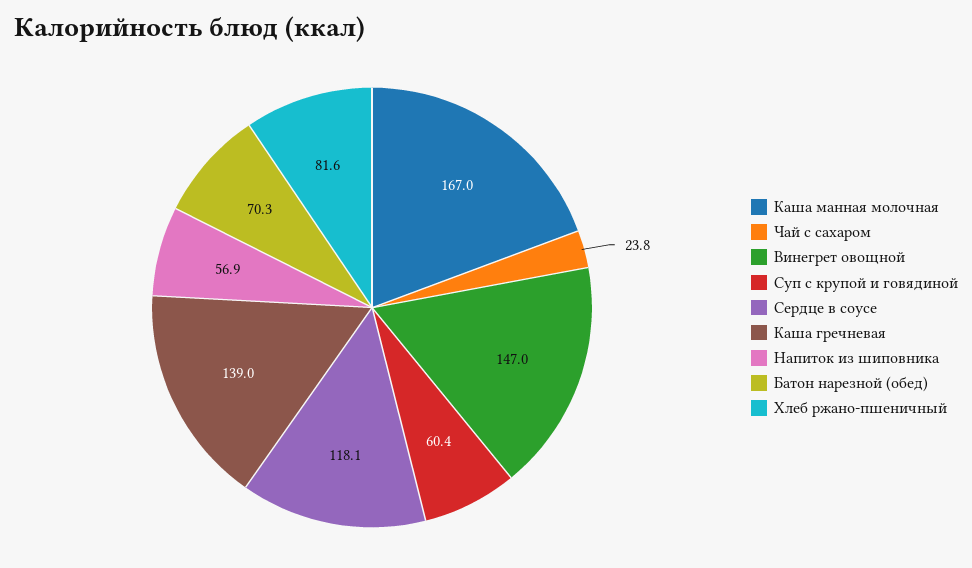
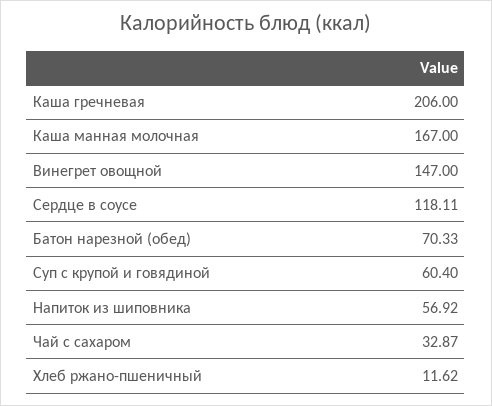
  {
    "Каша манная молочная": 167,
-   "Чай с сахаром": 23.8,
+   "Чай с сахаром": 32.87,
    "Винегрет овощной": 147,
    "Суп с крупой и говядиной": 60.4,
    "Сердце в соусе": 118.11,
-   "Каша гречневая": 139,
+   "Каша гречневая": 206,
    "Напиток из шиповника": 56.92,
    "Батон нарезной (обед)": 70.33,
-   "Хлеб ржано-пшеничный": 81.6
+   "Хлеб ржано-пшеничный": 11.62
  }

